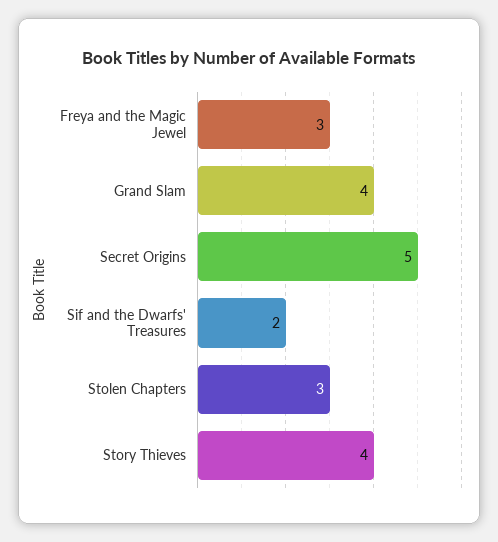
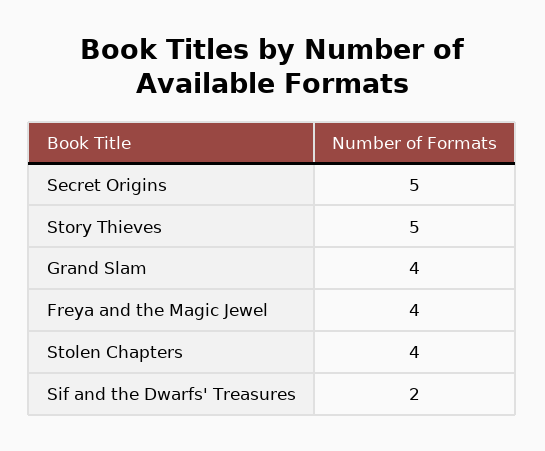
  {
-   "Freya and the Magic Jewel": 3,
+   "Freya and the Magic Jewel": 4,
    "Grand Slam": 4,
    "Secret Origins": 5,
    "Sif and the Dwarfs' Treasures": 2,
-   "Stolen Chapters": 3,
+   "Stolen Chapters": 4,
-   "Story Thieves": 4
+   "Story Thieves": 5
  }

